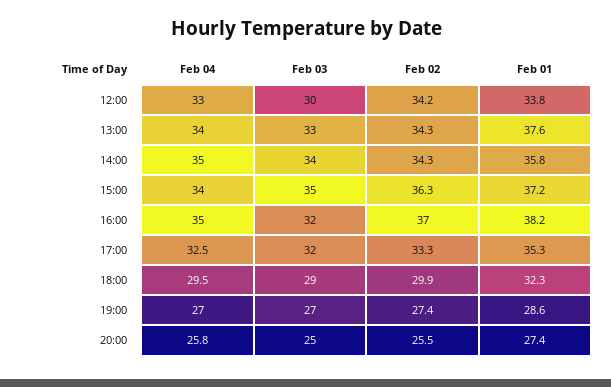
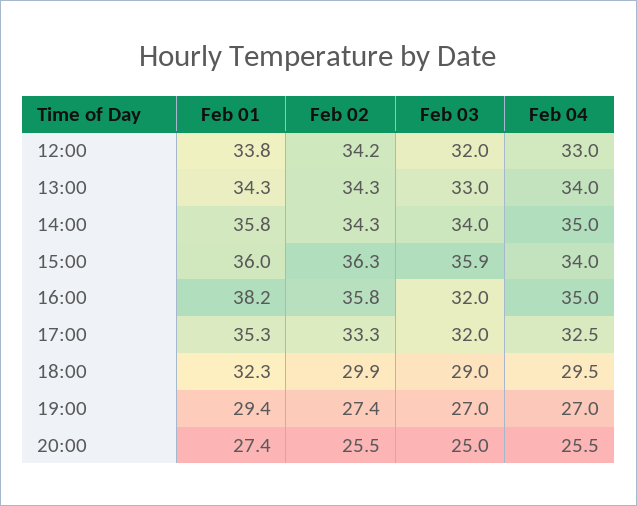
  {
    "Feb 04": {
      "12:00": 33,
      "13:00": 34,
      "14:00": 35,
      "15:00": 34,
      "16:00": 35,
      "17:00": 32.5,
      "18:00": 29.5,
      "19:00": 27,
-     "20:00": 25.8
+     "20:00": 25.5
    },
    "Feb 03": {
-     "12:00": 30,
+     "12:00": 32,
      "13:00": 33,
      "14:00": 34,
-     "15:00": 35,
+     "15:00": 35.9,
      "16:00": 32,
      "17:00": 32,
      "18:00": 29,
      "19:00": 27,
      "20:00": 25
    },
    "Feb 02": {
      "12:00": 34.2,
      "13:00": 34.3,
      "14:00": 34.3,
      "15:00": 36.3,
-     "16:00": 37,
+     "16:00": 35.8,
      "17:00": 33.3,
      "18:00": 29.9,
      "19:00": 27.4,
      "20:00": 25.5
    },
    "Feb 01": {
      "12:00": 33.8,
-     "13:00": 37.6,
+     "13:00": 34.3,
      "14:00": 35.8,
-     "15:00": 37.2,
+     "15:00": 36,
      "16:00": 38.2,
      "17:00": 35.3,
      "18:00": 32.3,
-     "19:00": 28.6,
+     "19:00": 29.4,
      "20:00": 27.4
    }
  }

